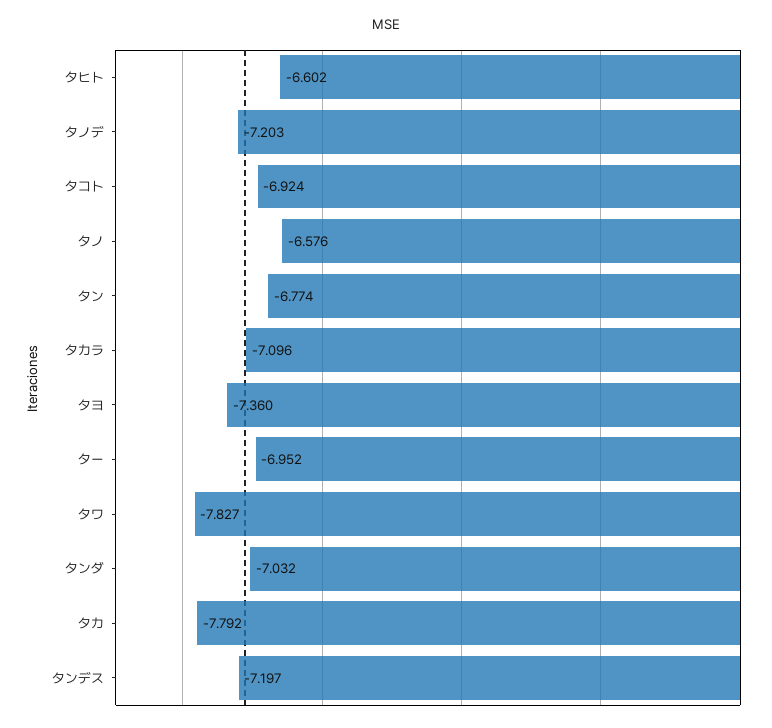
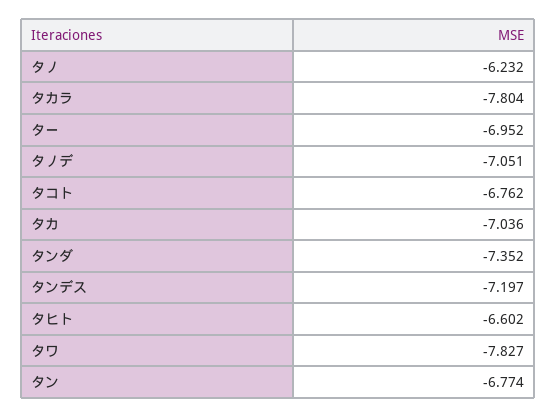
  {
    "タヒト": -6.602,
-   "タノデ": -7.203,
+   "タノデ": -7.051,
-   "タコト": -6.924,
+   "タコト": -6.762,
-   "タノ": -6.576,
+   "タノ": -6.232,
    "タン": -6.774,
-   "タカラ": -7.096,
+   "タカラ": -7.804,
-   "タヨ": -7.36,
    "ター": -6.952,
    "タワ": -7.827,
-   "タンダ": -7.032,
+   "タンダ": -7.352,
-   "タカ": -7.792,
+   "タカ": -7.036,
    "タンデス": -7.197
  }

